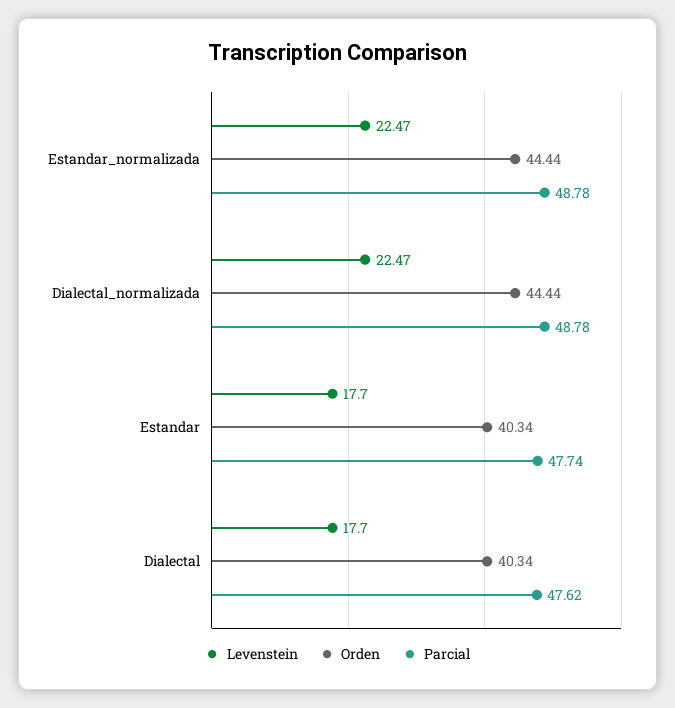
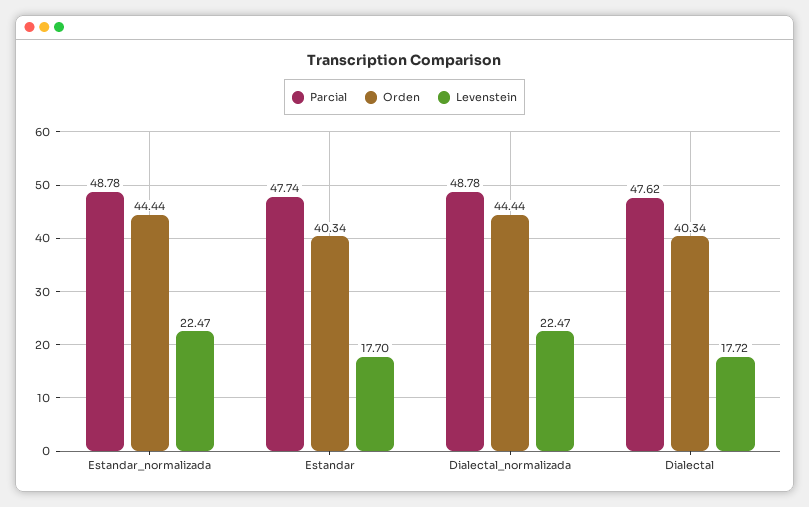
  {
    "Levenstein": {
      "Estandar_normalizada": 22.47,
      "Dialectal_normalizada": 22.47,
      "Estandar": 17.7,
-     "Dialectal": 17.7
+     "Dialectal": 17.72
    },
    "Orden": {
      "Estandar_normalizada": 44.44,
      "Dialectal_normalizada": 44.44,
      "Estandar": 40.34,
      "Dialectal": 40.34
    },
    "Parcial": {
      "Estandar_normalizada": 48.78,
      "Dialectal_normalizada": 48.78,
      "Estandar": 47.74,
      "Dialectal": 47.62
    }
  }

